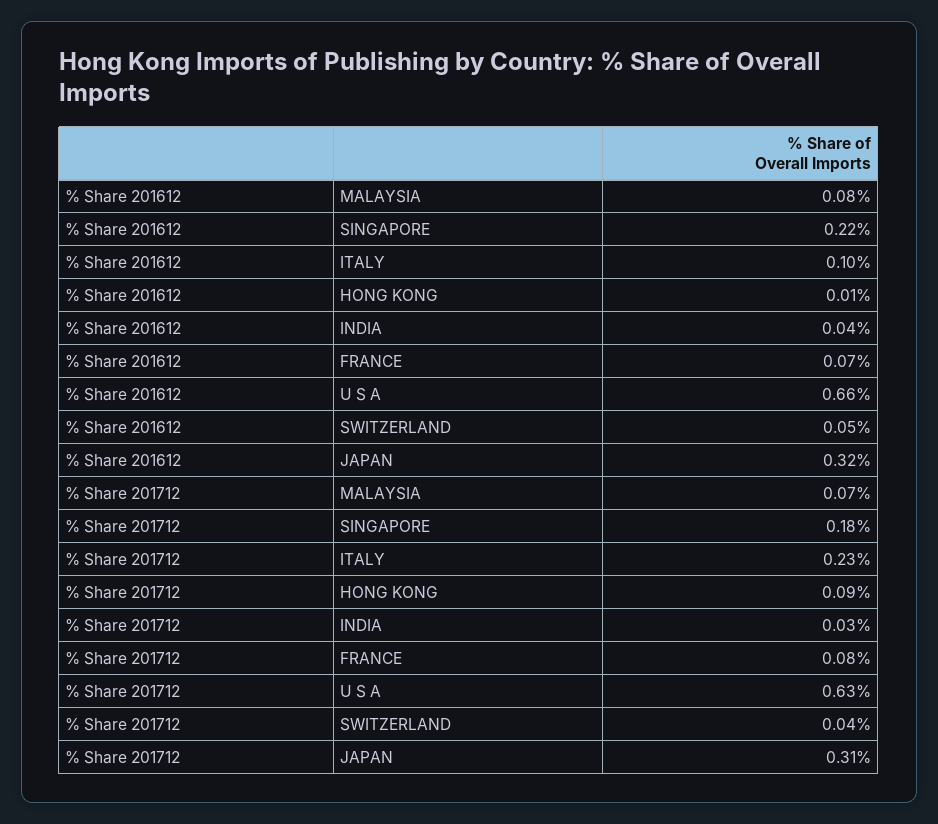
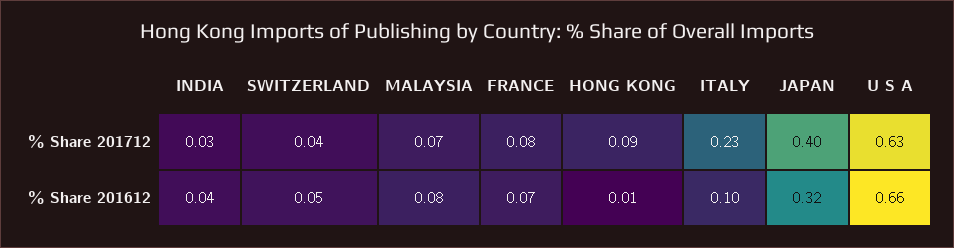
  {
    "% Share 201612": {
      "MALAYSIA": 0.08,
-     "SINGAPORE": 0.22,
      "ITALY": 0.1,
      "HONG KONG": 0.01,
      "INDIA": 0.04,
      "FRANCE": 0.07,
      "U S A": 0.66,
      "SWITZERLAND": 0.05,
      "JAPAN": 0.32
    },
    "% Share 201712": {
      "MALAYSIA": 0.07,
-     "SINGAPORE": 0.18,
      "ITALY": 0.23,
      "HONG KONG": 0.09,
      "INDIA": 0.03,
      "FRANCE": 0.08,
      "U S A": 0.63,
      "SWITZERLAND": 0.04,
-     "JAPAN": 0.31
+     "JAPAN": 0.4
    }
  }

